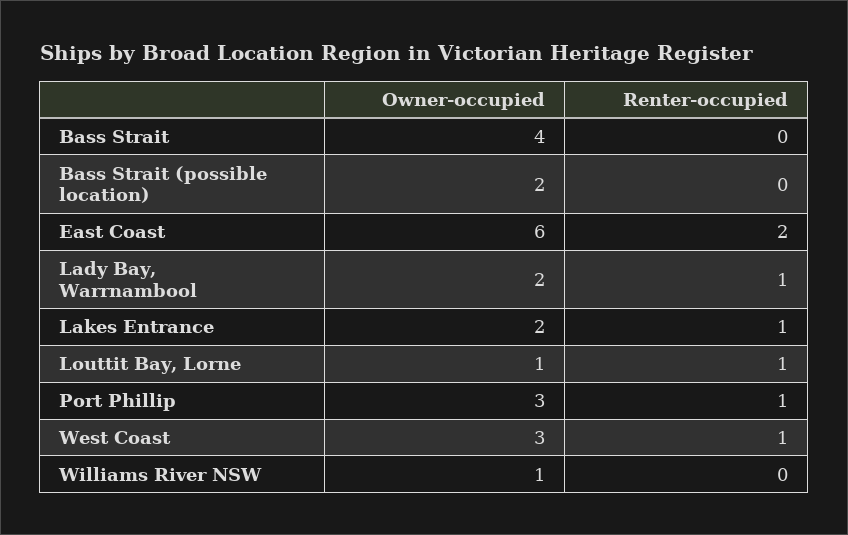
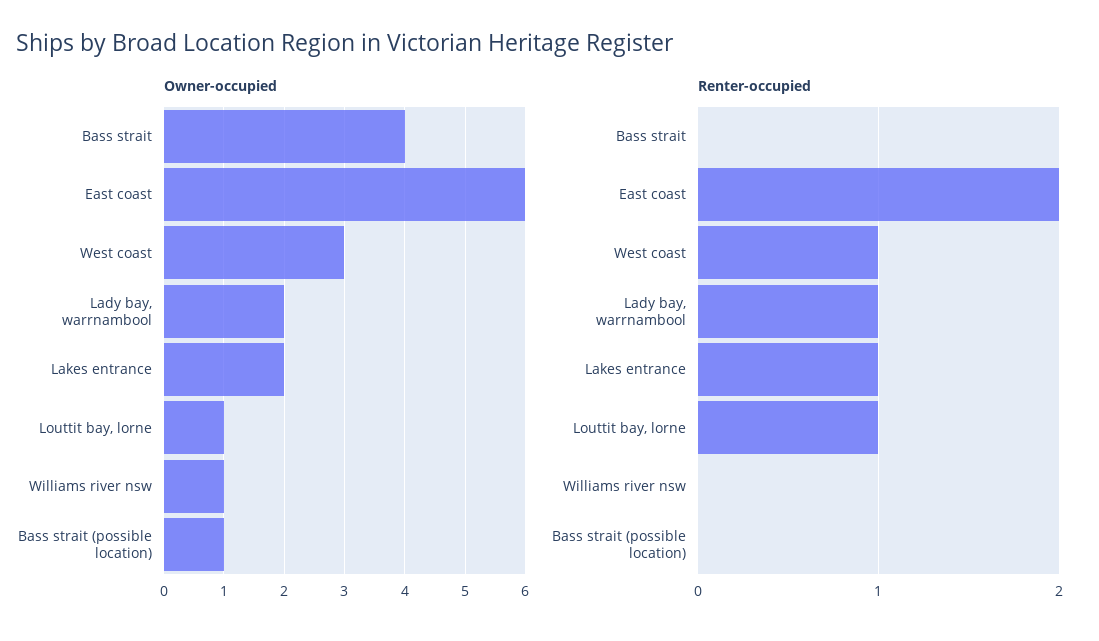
  {
    "Owner-occupied": {
      "Bass Strait": 4,
-     "Bass Strait (possible location)": 2,
+     "Bass Strait (possible location)": 1,
      "East Coast": 6,
      "Lady Bay, Warrnambool": 2,
      "Lakes Entrance": 2,
      "Louttit Bay, Lorne": 1,
-     "Port Phillip": 3,
      "West Coast": 3,
      "Williams River NSW": 1
    },
    "Renter-occupied": {
      "Bass Strait": 0,
      "Bass Strait (possible location)": 0,
      "East Coast": 2,
      "Lady Bay, Warrnambool": 1,
      "Lakes Entrance": 1,
      "Louttit Bay, Lorne": 1,
-     "Port Phillip": 1,
      "West Coast": 1,
      "Williams River NSW": 0
    }
  }

